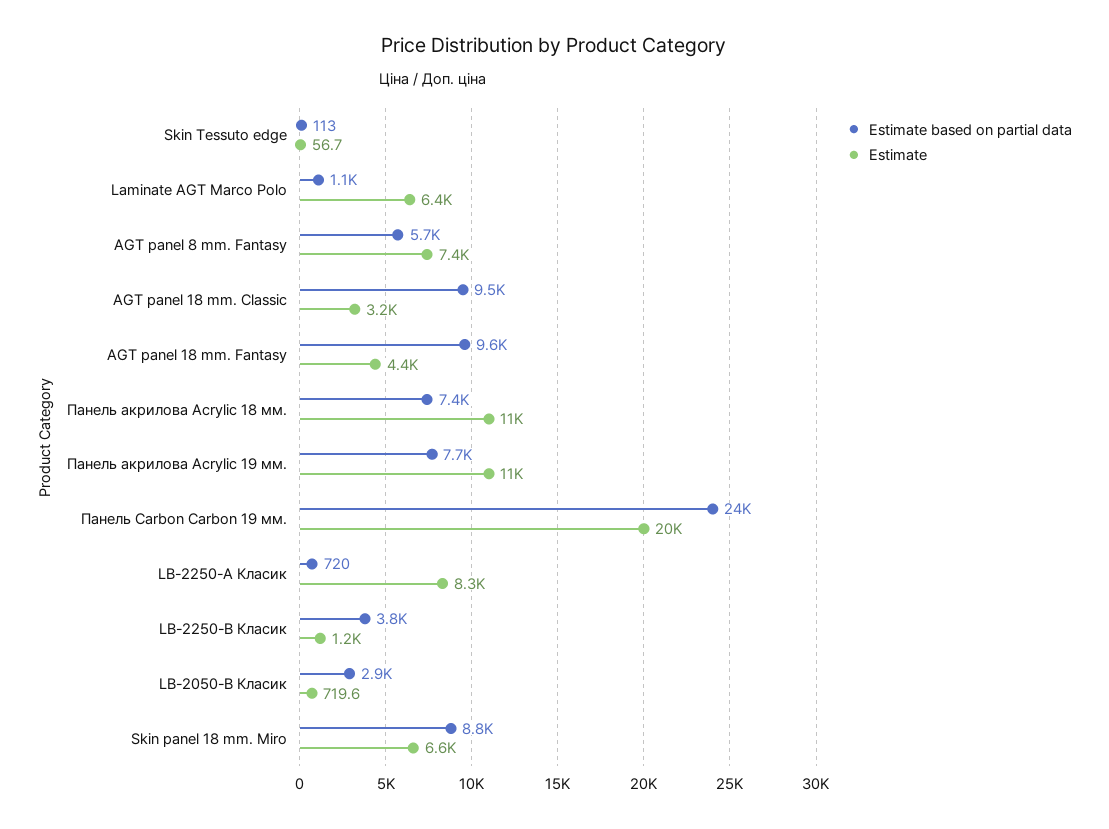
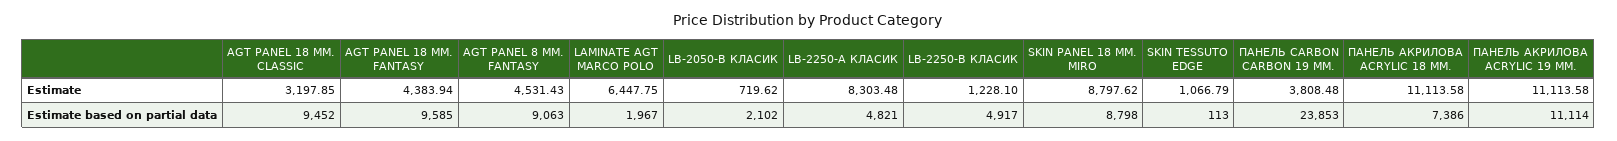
  {
    "Estimate based on partial data": {
      "Skin Tessuto edge": 113,
-     "Laminate AGT Marco Polo": 1100,
+     "Laminate AGT Marco Polo": 1967,
-     "AGT panel 8 mm. Fantasy": 5700,
+     "AGT panel 8 mm. Fantasy": 9063,
      "AGT panel 18 mm. Classic": 9452,
      "AGT panel 18 mm. Fantasy": 9585,
      "Панель акрилова Acrylic 18 мм.": 7386,
-     "Панель акрилова Acrylic 19 мм.": 7700,
+     "Панель акрилова Acrylic 19 мм.": 11114,
      "Панель Carbon Carbon 19 мм.": 23853,
-     "LB-2250-А Класик": 720,
+     "LB-2250-А Класик": 4821,
-     "LB-2250-В Класик": 3800,
+     "LB-2250-В Класик": 4917,
-     "LB-2050-В Класик": 2900,
+     "LB-2050-В Класик": 2102,
      "Skin panel 18 mm. Miro": 8798
    },
    "Estimate": {
-     "Skin Tessuto edge": 56.7,
+     "Skin Tessuto edge": 1066.79,
      "Laminate AGT Marco Polo": 6447.75,
-     "AGT panel 8 mm. Fantasy": 7400,
+     "AGT panel 8 mm. Fantasy": 4531.43,
      "AGT panel 18 mm. Classic": 3197.85,
      "AGT panel 18 mm. Fantasy": 4383.94,
      "Панель акрилова Acrylic 18 мм.": 11113.58,
      "Панель акрилова Acrylic 19 мм.": 11113.58,
-     "Панель Carbon Carbon 19 мм.": 20000,
+     "Панель Carbon Carbon 19 мм.": 3808.48,
      "LB-2250-А Класик": 8303.48,
      "LB-2250-В Класик": 1228.1,
      "LB-2050-В Класик": 719.62,
-     "Skin panel 18 mm. Miro": 6600
+     "Skin panel 18 mm. Miro": 8797.62
    }
  }

